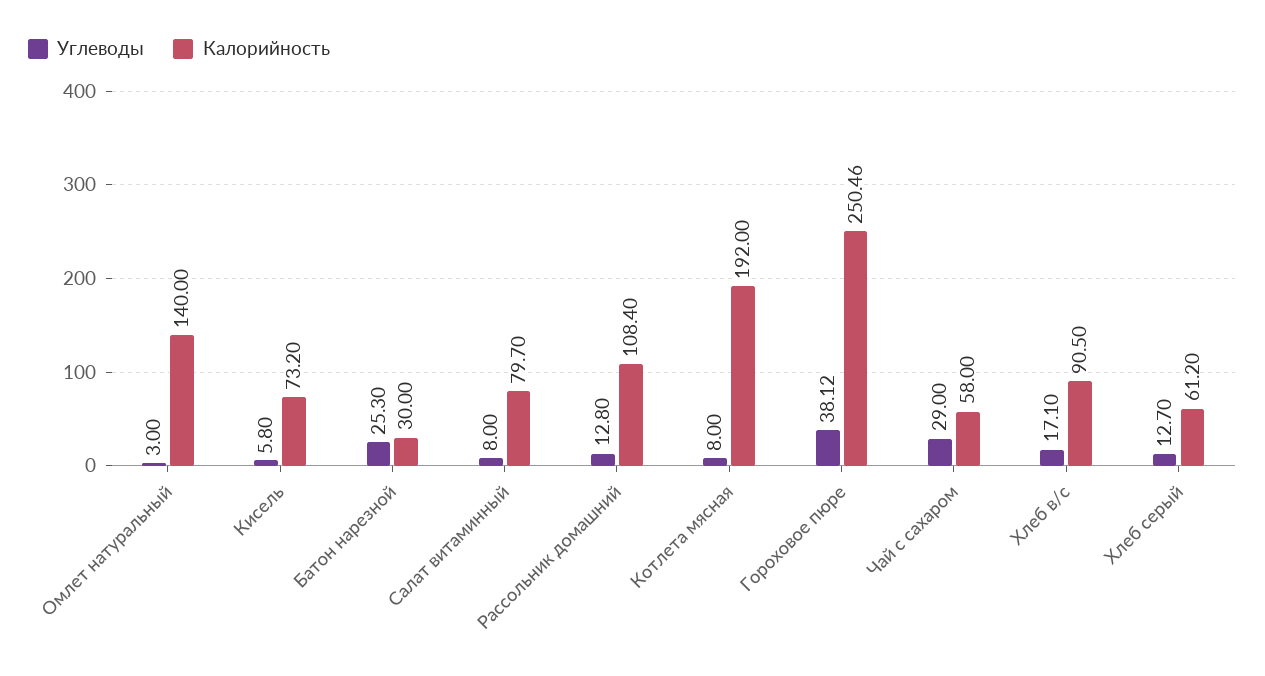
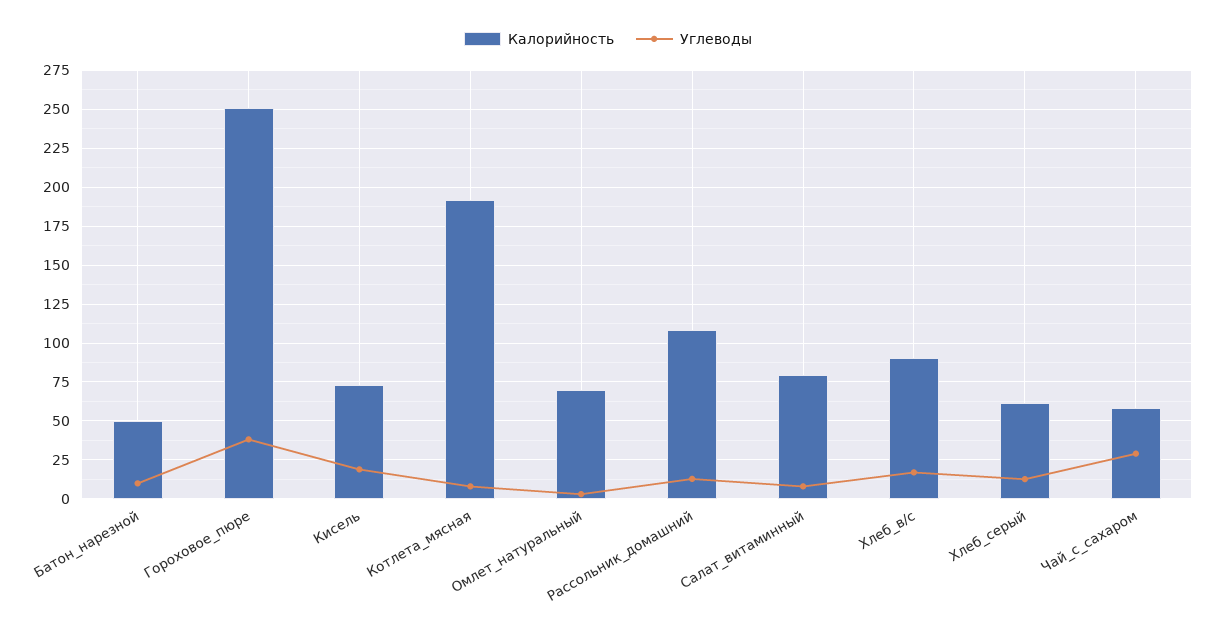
  {
    "Углеводы": {
      "Омлет натуральный": 3,
-     "Кисель": 5.8,
+     "Кисель": 20,
-     "Батон нарезной": 25.3,
+     "Батон нарезной": 10,
      "Салат витаминный": 8,
      "Рассольник домашний": 12.8,
      "Котлета мясная": 8,
      "Гороховое пюре": 38.12,
      "Чай с сахаром": 29,
      "Хлеб в/с": 17.1,
      "Хлеб серый": 12.7
    },
    "Калорийность": {
-     "Омлет натуральный": 140,
+     "Омлет натуральный": 70,
      "Кисель": 73.2,
-     "Батон нарезной": 30,
+     "Батон нарезной": 50,
      "Салат витаминный": 79.7,
      "Рассольник домашний": 108.4,
      "Котлета мясная": 192,
      "Гороховое пюре": 250.46,
      "Чай с сахаром": 58,
      "Хлеб в/с": 90.5,
      "Хлеб серый": 61.2
    }
  }

